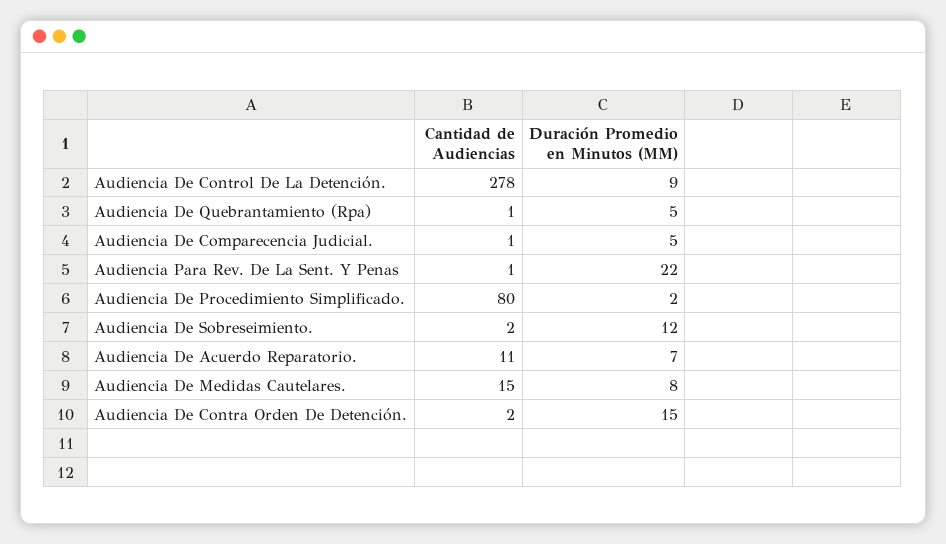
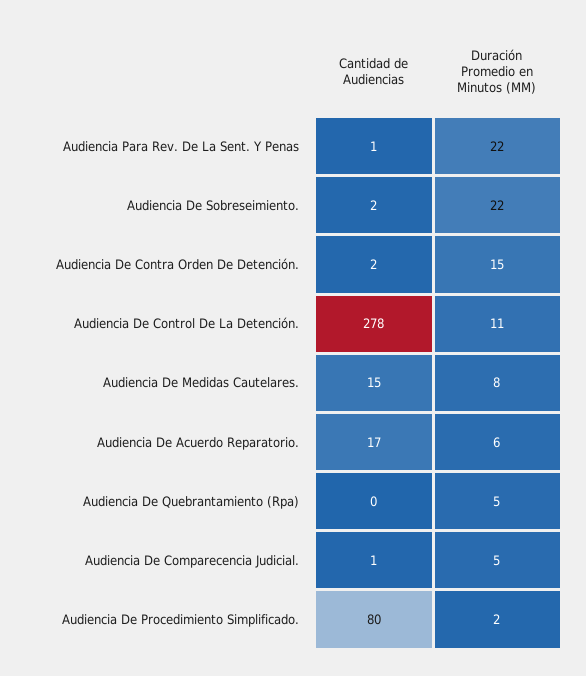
  {
    "Cantidad de Audiencias": {
      "Audiencia De Control De La Detención.": 278,
-     "Audiencia De Quebrantamiento (Rpa)": 1,
+     "Audiencia De Quebrantamiento (Rpa)": 0,
      "Audiencia De Comparecencia Judicial.": 1,
      "Audiencia Para Rev. De La Sent. Y Penas": 1,
      "Audiencia De Procedimiento Simplificado.": 80,
      "Audiencia De Sobreseimiento.": 2,
-     "Audiencia De Acuerdo Reparatorio.": 11,
+     "Audiencia De Acuerdo Reparatorio.": 17,
      "Audiencia De Medidas Cautelares.": 15,
      "Audiencia De Contra Orden De Detención.": 2
    },
    "Duración Promedio en Minutos (MM)": {
-     "Audiencia De Control De La Detención.": 9,
+     "Audiencia De Control De La Detención.": 11,
      "Audiencia De Quebrantamiento (Rpa)": 5,
      "Audiencia De Comparecencia Judicial.": 5,
      "Audiencia Para Rev. De La Sent. Y Penas": 22,
      "Audiencia De Procedimiento Simplificado.": 2,
-     "Audiencia De Sobreseimiento.": 12,
+     "Audiencia De Sobreseimiento.": 22,
-     "Audiencia De Acuerdo Reparatorio.": 7,
+     "Audiencia De Acuerdo Reparatorio.": 6,
      "Audiencia De Medidas Cautelares.": 8,
      "Audiencia De Contra Orden De Detención.": 15
    }
  }

